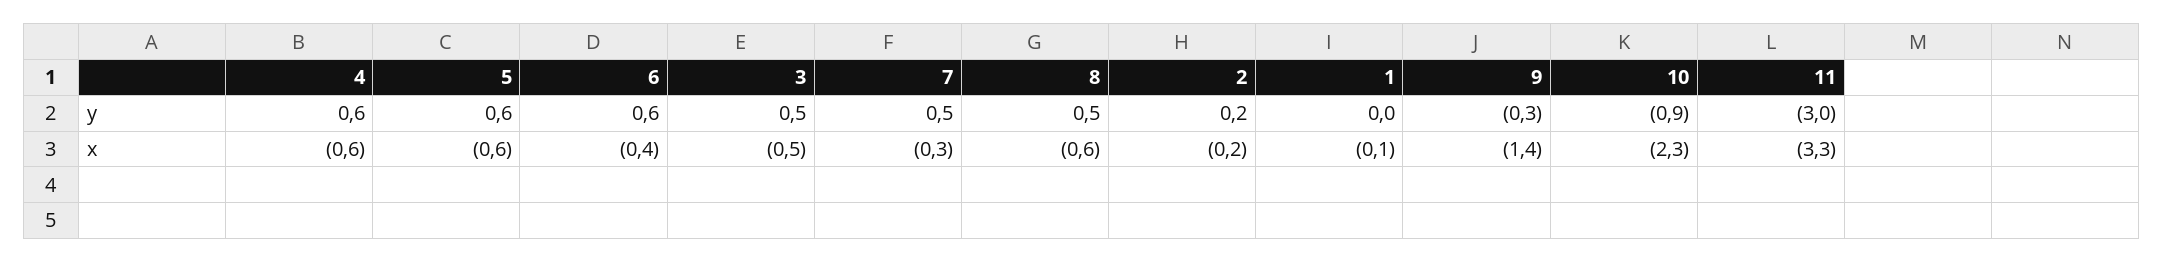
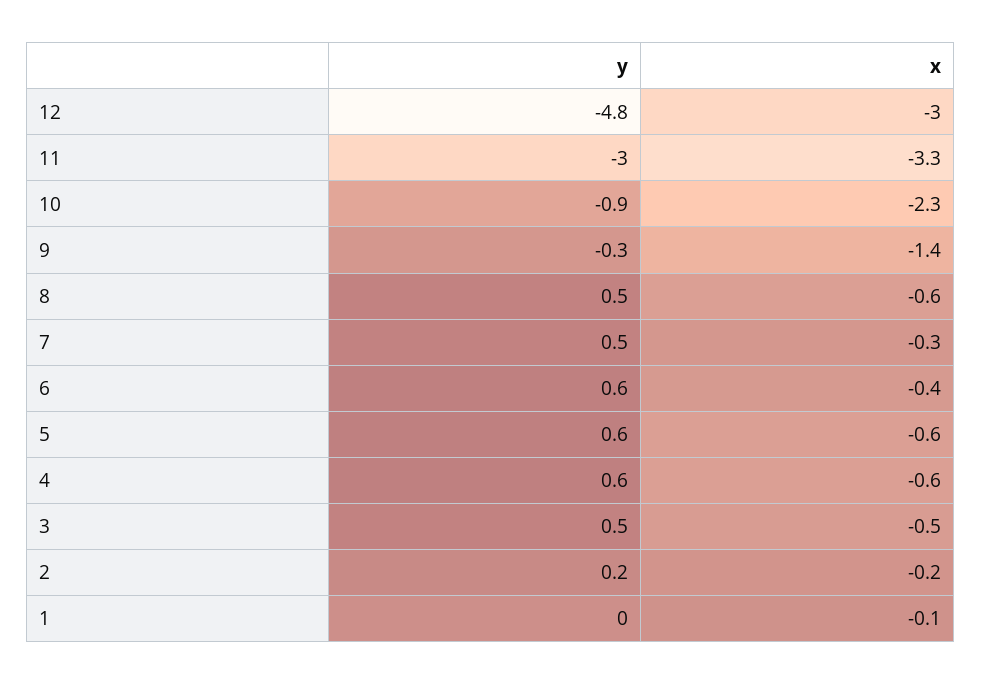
  {
    "4": {
      "y": 0.6,
      "x": -0.6
    },
    "5": {
      "y": 0.6,
      "x": -0.6
    },
    "6": {
      "y": 0.6,
      "x": -0.4
    },
    "3": {
      "y": 0.5,
      "x": -0.5
    },
    "7": {
      "y": 0.5,
      "x": -0.3
    },
    "8": {
      "y": 0.5,
      "x": -0.6
    },
    "2": {
      "y": 0.2,
      "x": -0.2
    },
    "1": {
      "y": 0,
      "x": -0.1
    },
    "9": {
      "y": -0.3,
      "x": -1.4
    },
    "10": {
      "y": -0.9,
      "x": -2.3
    },
    "11": {
      "y": -3,
      "x": -3.3
-   }
+   },
+   "12": {
+     "y": -4.8,
+     "x": -3
+   }
  }

